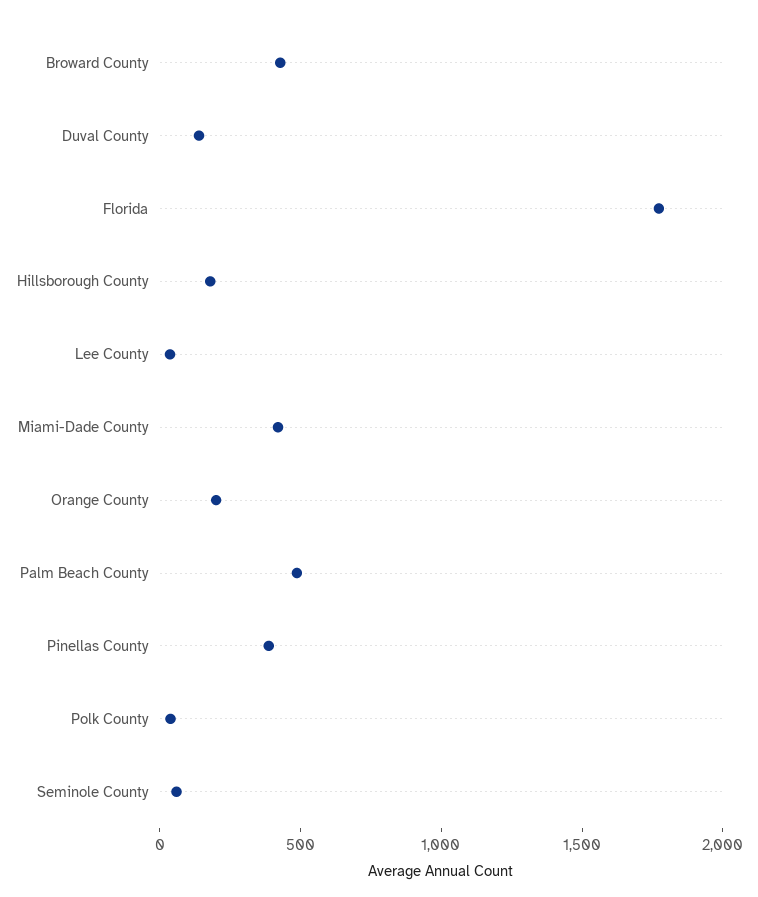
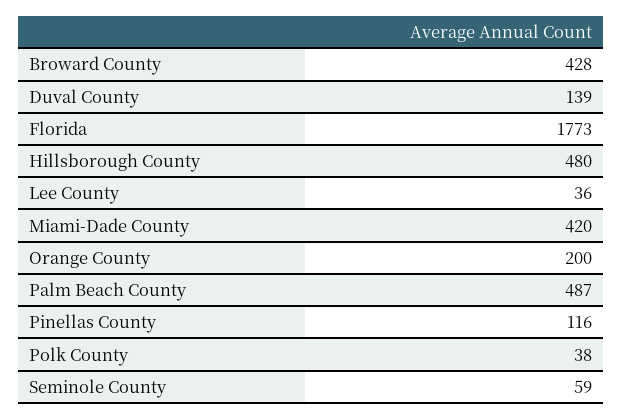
  {
    "Broward County": 428,
    "Duval County": 139,
    "Florida": 1773,
-   "Hillsborough County": 200,
+   "Hillsborough County": 480,
    "Lee County": 36,
    "Miami-Dade County": 420,
    "Orange County": 200,
    "Palm Beach County": 487,
-   "Pinellas County": 400,
+   "Pinellas County": 116,
    "Polk County": 38,
    "Seminole County": 59
  }

